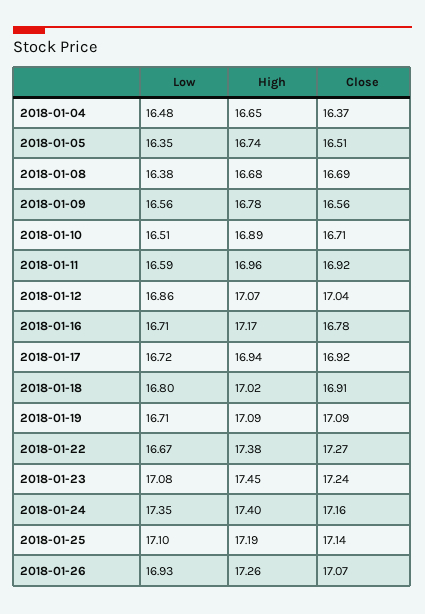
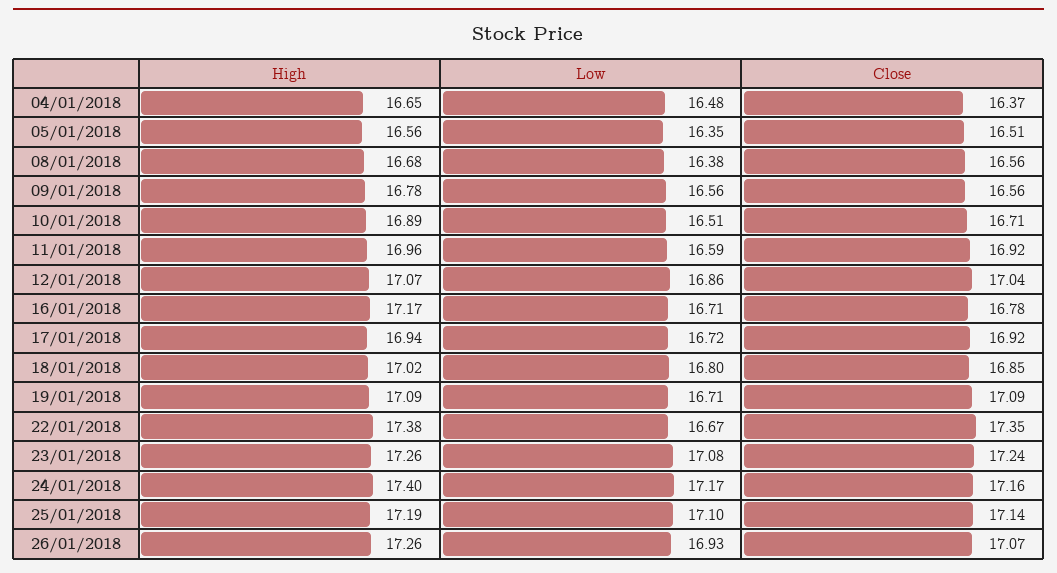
  {
    "Low": {
      "2018-01-04": 16.48,
      "2018-01-05": 16.35,
      "2018-01-08": 16.38,
      "2018-01-09": 16.56,
      "2018-01-10": 16.51,
      "2018-01-11": 16.59,
      "2018-01-12": 16.86,
      "2018-01-16": 16.71,
      "2018-01-17": 16.72,
      "2018-01-18": 16.8,
      "2018-01-19": 16.71,
      "2018-01-22": 16.67,
      "2018-01-23": 17.08,
-     "2018-01-24": 17.35,
+     "2018-01-24": 17.17,
      "2018-01-25": 17.1,
      "2018-01-26": 16.93
    },
    "High": {
      "2018-01-04": 16.65,
-     "2018-01-05": 16.74,
+     "2018-01-05": 16.56,
      "2018-01-08": 16.68,
      "2018-01-09": 16.78,
      "2018-01-10": 16.89,
      "2018-01-11": 16.96,
      "2018-01-12": 17.07,
      "2018-01-16": 17.17,
      "2018-01-17": 16.94,
      "2018-01-18": 17.02,
      "2018-01-19": 17.09,
      "2018-01-22": 17.38,
-     "2018-01-23": 17.45,
+     "2018-01-23": 17.26,
      "2018-01-24": 17.4,
      "2018-01-25": 17.19,
      "2018-01-26": 17.26
    },
    "Close": {
      "2018-01-04": 16.37,
      "2018-01-05": 16.51,
-     "2018-01-08": 16.69,
+     "2018-01-08": 16.56,
      "2018-01-09": 16.56,
      "2018-01-10": 16.71,
      "2018-01-11": 16.92,
      "2018-01-12": 17.04,
      "2018-01-16": 16.78,
      "2018-01-17": 16.92,
-     "2018-01-18": 16.91,
+     "2018-01-18": 16.85,
      "2018-01-19": 17.09,
-     "2018-01-22": 17.27,
+     "2018-01-22": 17.35,
      "2018-01-23": 17.24,
      "2018-01-24": 17.16,
      "2018-01-25": 17.14,
      "2018-01-26": 17.07
    }
  }

